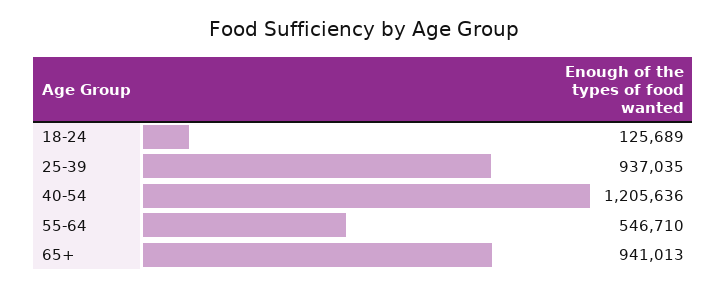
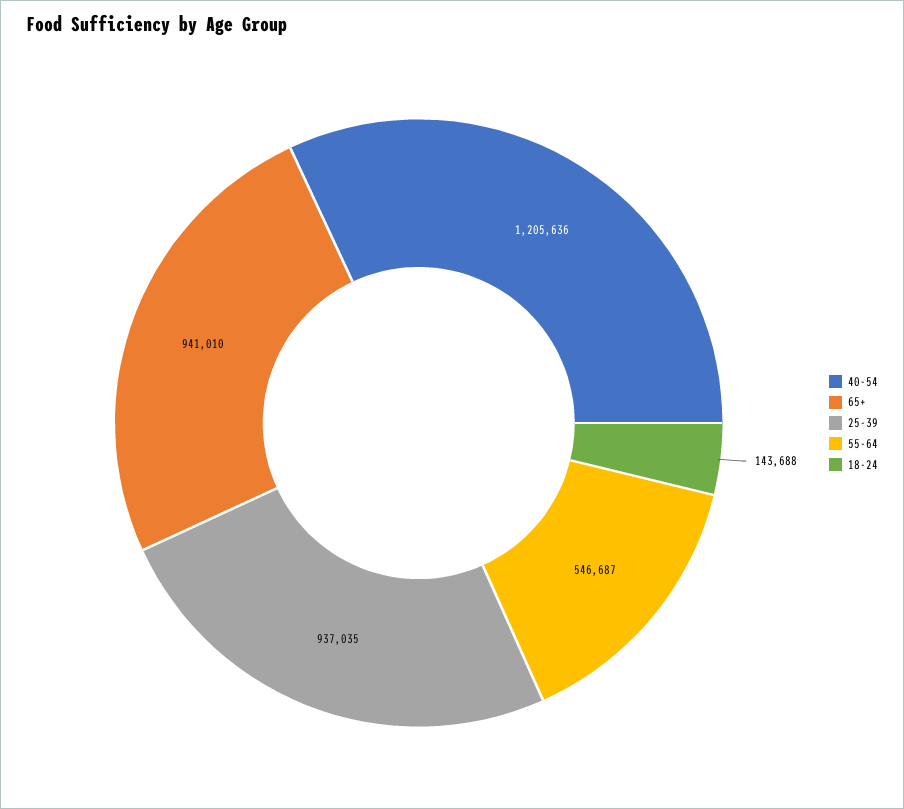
  {
-   "18-24": 125689,
+   "18-24": 143688,
    "25-39": 937035,
    "40-54": 1205636,
-   "55-64": 546710,
+   "55-64": 546687,
-   "65+": 941013
+   "65+": 941010
  }

